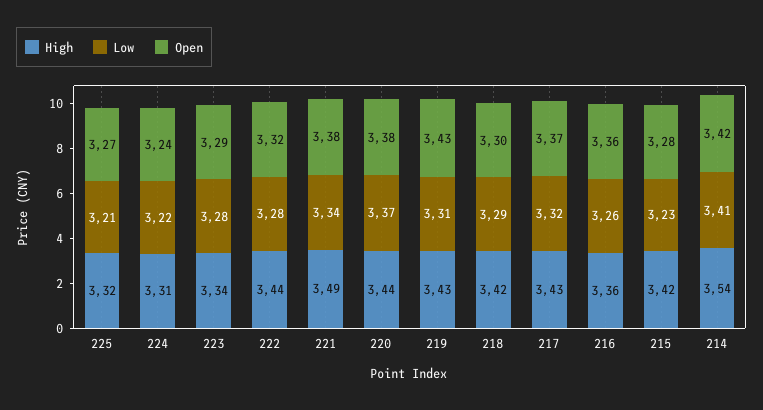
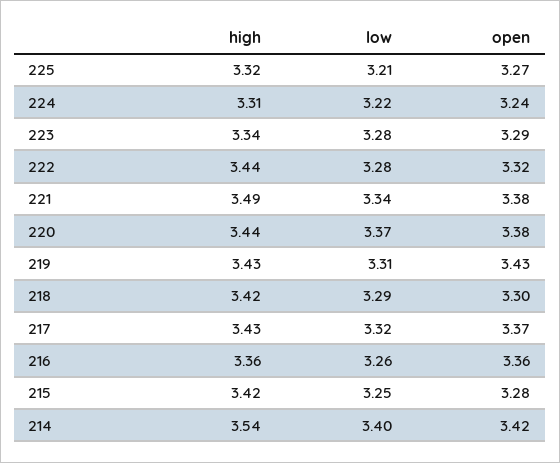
  {
    "High": {
      "225": 3.32,
      "224": 3.31,
      "223": 3.34,
      "222": 3.44,
      "221": 3.49,
      "220": 3.44,
      "219": 3.43,
      "218": 3.42,
      "217": 3.43,
      "216": 3.36,
      "215": 3.42,
      "214": 3.54
    },
    "Low": {
      "225": 3.21,
      "224": 3.22,
      "223": 3.28,
      "222": 3.28,
      "221": 3.34,
      "220": 3.37,
      "219": 3.31,
      "218": 3.29,
      "217": 3.32,
      "216": 3.26,
-     "215": 3.23,
+     "215": 3.25,
-     "214": 3.41
+     "214": 3.4
    },
    "Open": {
      "225": 3.27,
      "224": 3.24,
      "223": 3.29,
      "222": 3.32,
      "221": 3.38,
      "220": 3.38,
      "219": 3.43,
      "218": 3.3,
      "217": 3.37,
      "216": 3.36,
      "215": 3.28,
      "214": 3.42
    }
  }

